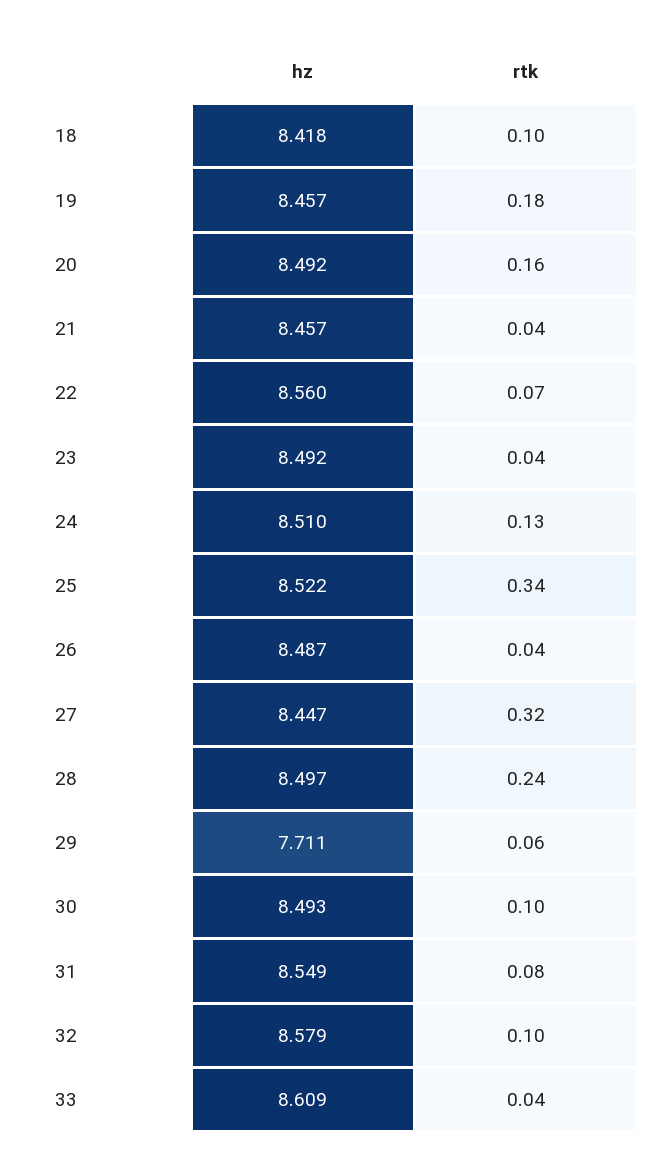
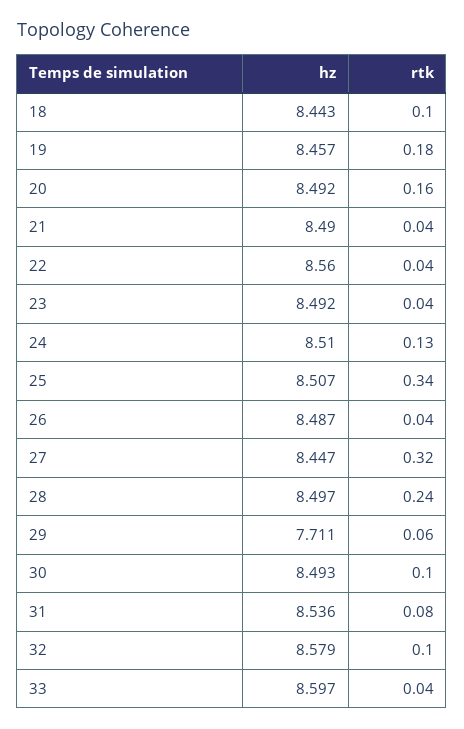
  {
    "hz": {
-     "18": 8.418,
+     "18": 8.443,
      "19": 8.457,
      "20": 8.492,
-     "21": 8.457,
+     "21": 8.49,
      "22": 8.56,
      "23": 8.492,
      "24": 8.51,
-     "25": 8.522,
+     "25": 8.507,
      "26": 8.487,
      "27": 8.447,
      "28": 8.497,
      "29": 7.711,
      "30": 8.493,
-     "31": 8.549,
+     "31": 8.536,
      "32": 8.579,
-     "33": 8.609
+     "33": 8.597
    },
    "rtk": {
      "18": 0.1,
      "19": 0.18,
      "20": 0.16,
      "21": 0.04,
-     "22": 0.07,
+     "22": 0.04,
      "23": 0.04,
      "24": 0.13,
      "25": 0.34,
      "26": 0.04,
      "27": 0.32,
      "28": 0.24,
      "29": 0.06,
      "30": 0.1,
      "31": 0.08,
      "32": 0.1,
      "33": 0.04
    }
  }

